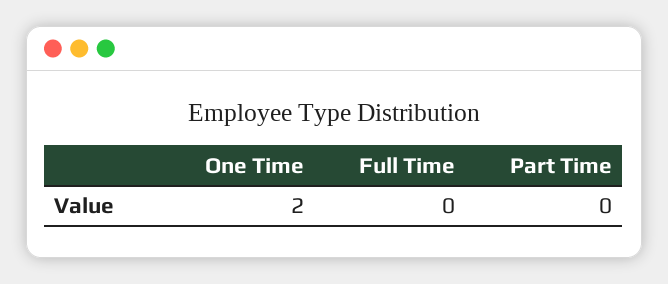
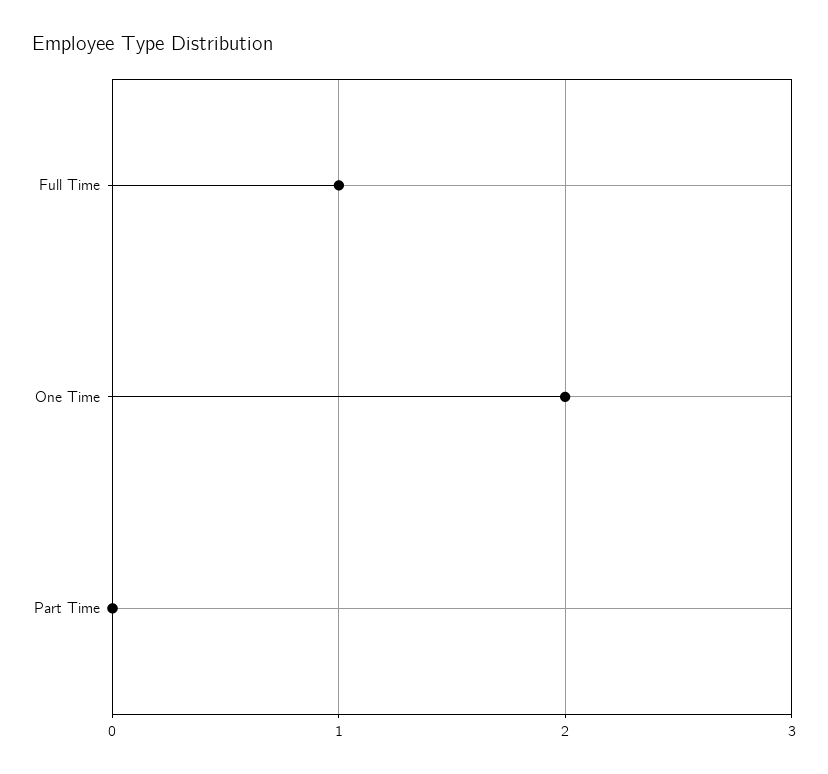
  {
    "One Time": 2,
-   "Full Time": 0,
+   "Full Time": 1,
    "Part Time": 0
  }

